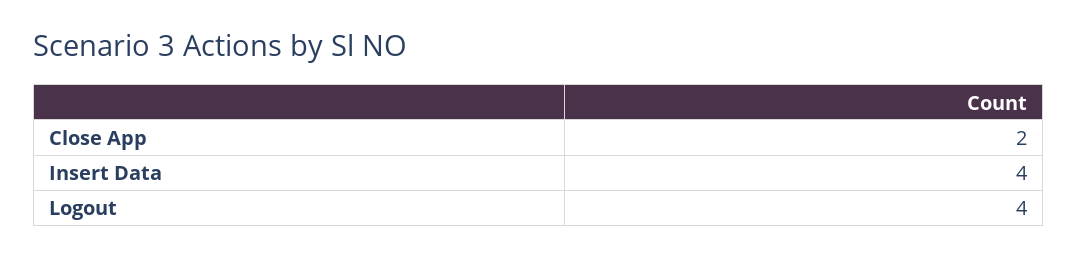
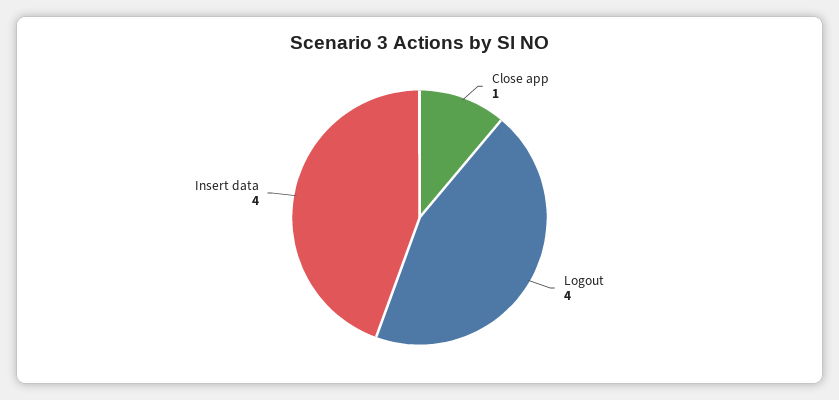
  {
-   "Close App": 2,
+   "Close App": 1,
    "Insert Data": 4,
    "Logout": 4
  }

